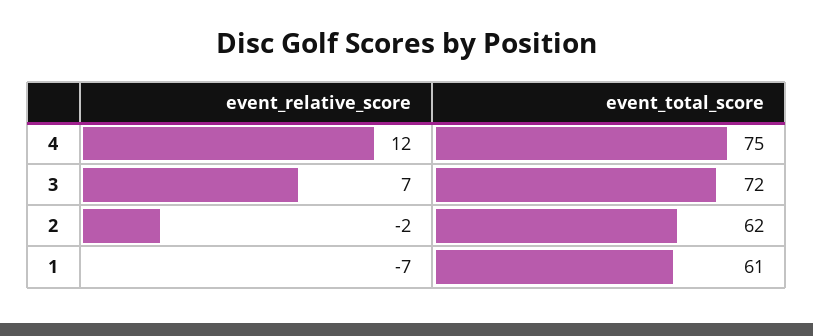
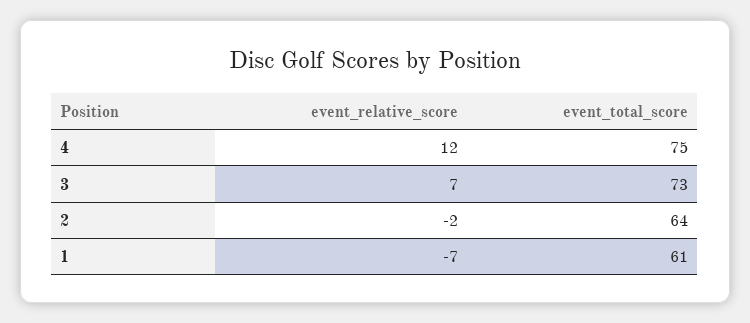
  {
    "event_relative_score": {
      "4": 12,
      "3": 7,
      "2": -2,
      "1": -7
    },
    "event_total_score": {
      "4": 75,
-     "3": 72,
+     "3": 73,
-     "2": 62,
+     "2": 64,
      "1": 61
    }
  }

